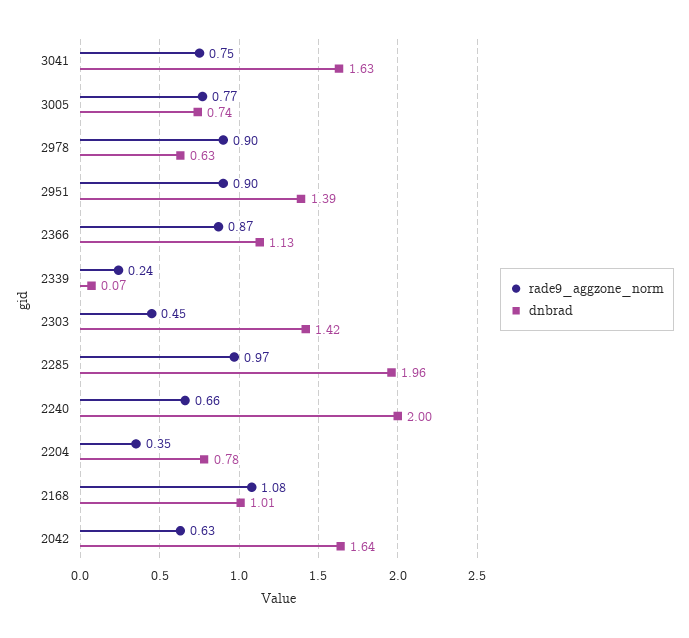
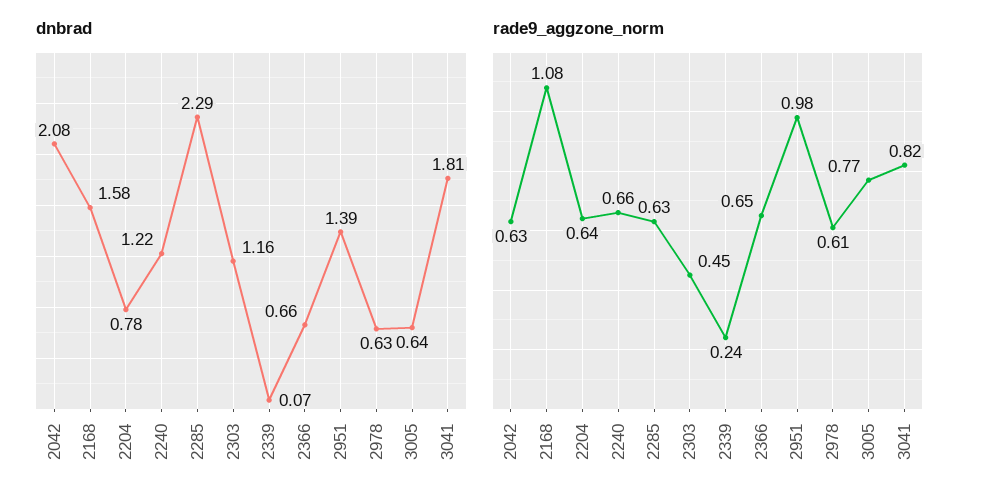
  {
    "rade9_aggzone_norm": {
-     "3041": 0.75,
+     "3041": 0.82,
      "3005": 0.77,
-     "2978": 0.9,
+     "2978": 0.61,
-     "2951": 0.9,
+     "2951": 0.98,
-     "2366": 0.87,
+     "2366": 0.65,
      "2339": 0.24,
      "2303": 0.45,
-     "2285": 0.97,
+     "2285": 0.63,
      "2240": 0.66,
-     "2204": 0.35,
+     "2204": 0.64,
      "2168": 1.08,
      "2042": 0.63
    },
    "dnbrad": {
-     "3041": 1.63,
+     "3041": 1.81,
-     "3005": 0.74,
+     "3005": 0.64,
      "2978": 0.63,
      "2951": 1.39,
-     "2366": 1.13,
+     "2366": 0.66,
      "2339": 0.07,
-     "2303": 1.42,
+     "2303": 1.16,
-     "2285": 1.96,
+     "2285": 2.29,
-     "2240": 2,
+     "2240": 1.22,
      "2204": 0.78,
-     "2168": 1.01,
+     "2168": 1.58,
-     "2042": 1.64
+     "2042": 2.08
    }
  }

